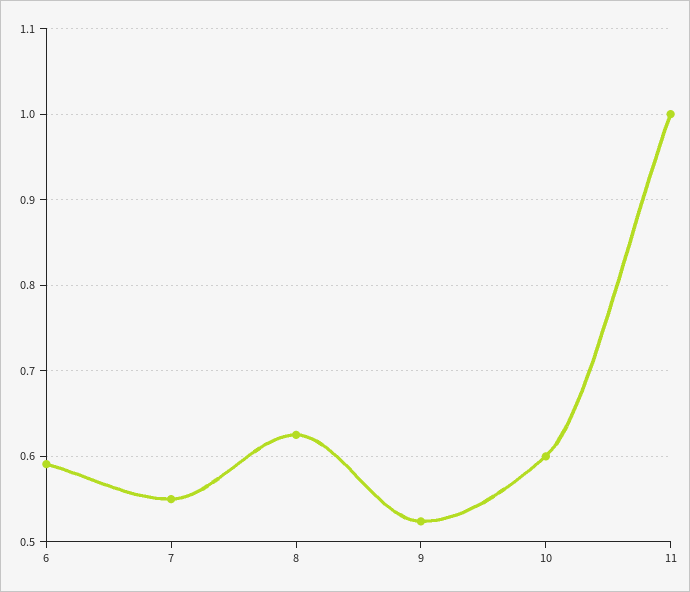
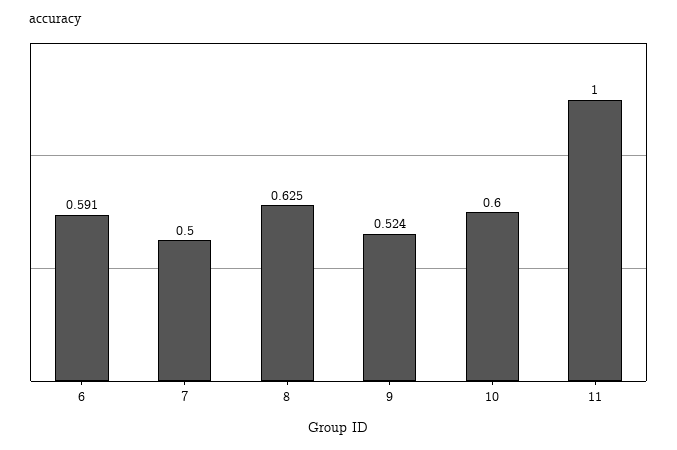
  {
    "6": 0.591,
-   "7": 0.55,
+   "7": 0.5,
    "8": 0.625,
    "9": 0.524,
    "10": 0.6,
    "11": 1
  }

